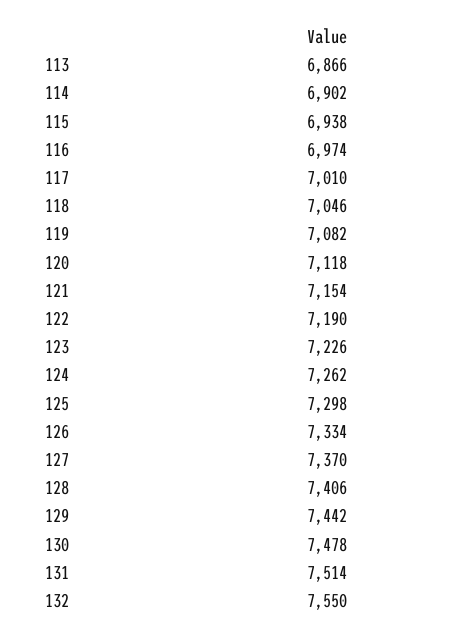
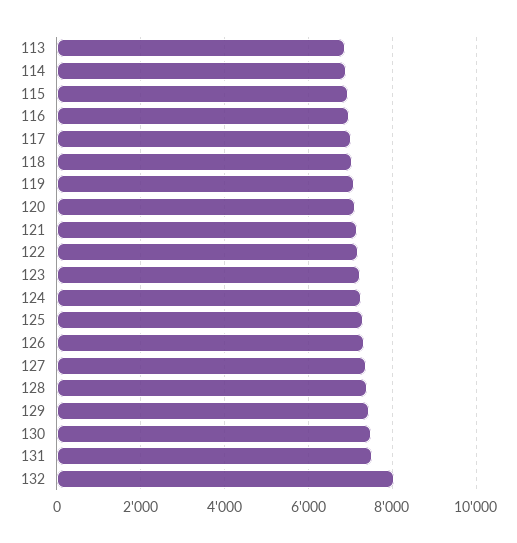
  {
    "113": 6866,
    "114": 6902,
    "115": 6938,
    "116": 6974,
    "117": 7010,
    "118": 7046,
    "119": 7082,
    "120": 7118,
    "121": 7154,
    "122": 7190,
    "123": 7226,
    "124": 7262,
    "125": 7298,
    "126": 7334,
    "127": 7370,
    "128": 7406,
    "129": 7442,
    "130": 7478,
    "131": 7514,
-   "132": 7550
+   "132": 8000
  }

